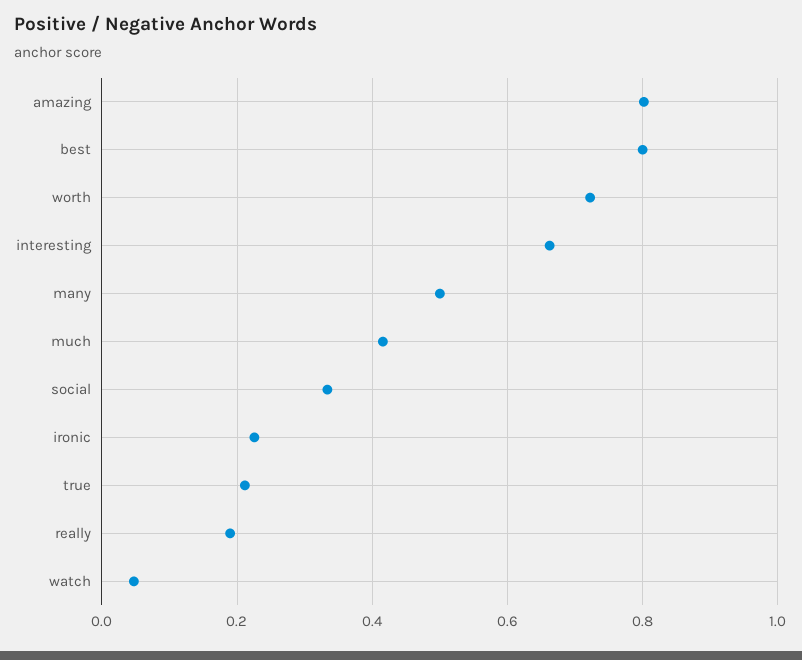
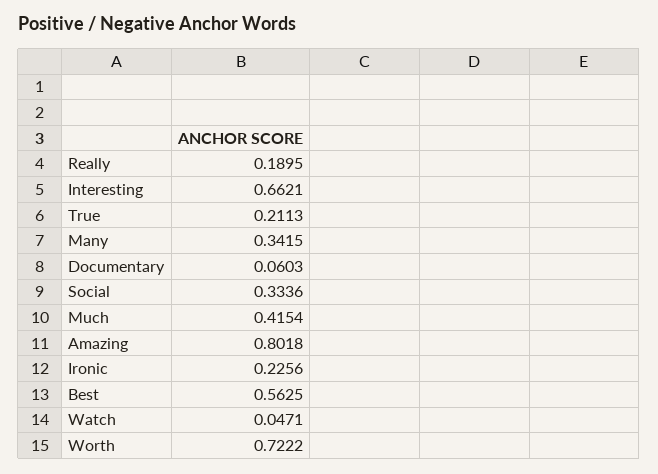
  {
    "amazing": 0.8018,
-   "best": 0.8,
+   "best": 0.5625,
    "worth": 0.7222,
    "interesting": 0.6621,
-   "many": 0.5,
+   "many": 0.3415,
    "much": 0.4154,
    "social": 0.3336,
    "ironic": 0.2256,
    "true": 0.2113,
    "really": 0.1895,
-   "watch": 0.0471
+   "watch": 0.0471,
+   "Documentary": 0.0603
  }

